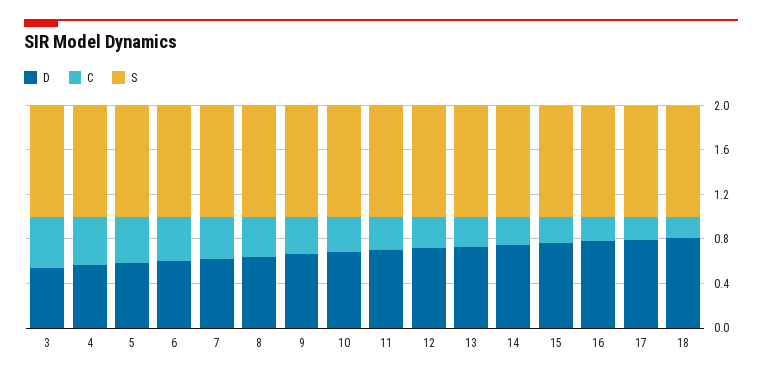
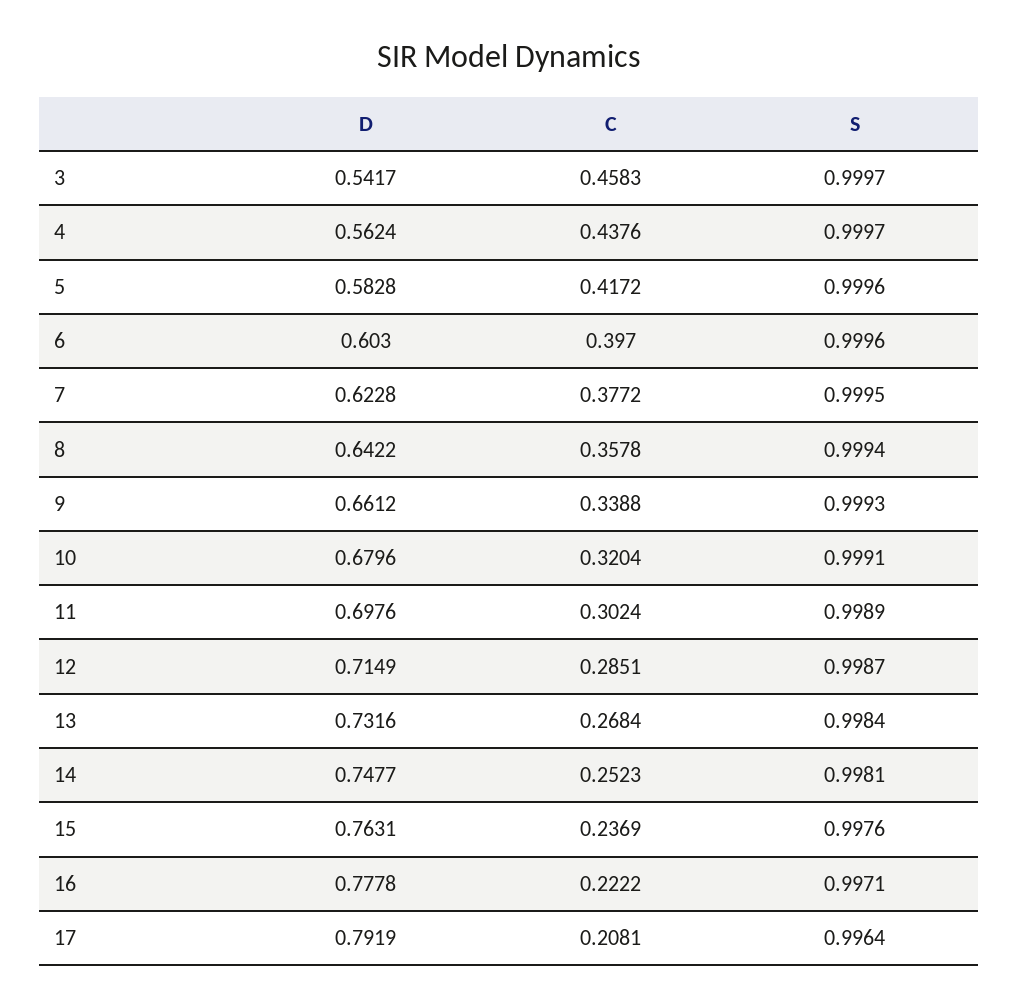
  {
    "D": {
      "3": 0.5417,
      "4": 0.5624,
      "5": 0.5828,
      "6": 0.603,
      "7": 0.6228,
      "8": 0.6422,
      "9": 0.6612,
      "10": 0.6796,
      "11": 0.6976,
      "12": 0.7149,
      "13": 0.7316,
      "14": 0.7477,
      "15": 0.7631,
      "16": 0.7778,
-     "17": 0.7919,
+     "17": 0.7919
-     "18": 0.8
    },
    "C": {
      "3": 0.4583,
      "4": 0.4376,
      "5": 0.4172,
      "6": 0.397,
      "7": 0.3772,
      "8": 0.3578,
      "9": 0.3388,
      "10": 0.3204,
      "11": 0.3024,
      "12": 0.2851,
      "13": 0.2684,
      "14": 0.2523,
      "15": 0.2369,
      "16": 0.2222,
-     "17": 0.2081,
+     "17": 0.2081
-     "18": 0.2
    },
    "S": {
      "3": 0.9997,
      "4": 0.9997,
      "5": 0.9996,
      "6": 0.9996,
      "7": 0.9995,
      "8": 0.9994,
      "9": 0.9993,
      "10": 0.9991,
      "11": 0.9989,
      "12": 0.9987,
      "13": 0.9984,
      "14": 0.9981,
      "15": 0.9976,
      "16": 0.9971,
-     "17": 0.9964,
+     "17": 0.9964
-     "18": 1
    }
  }

